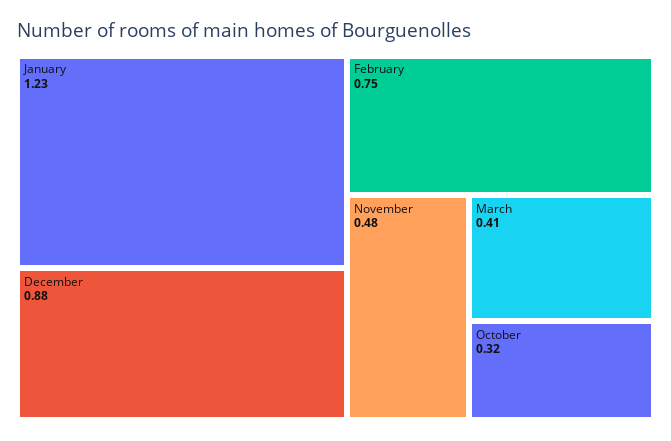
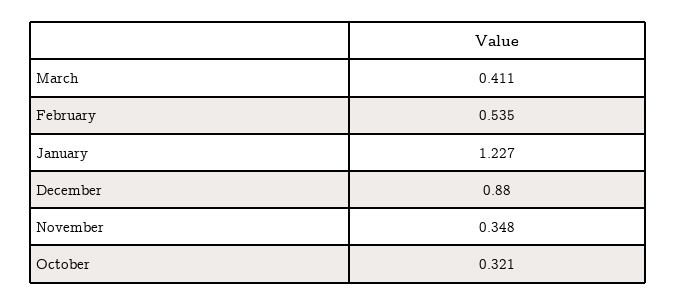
  {
    "January": 1.227,
    "December": 0.88,
-   "February": 0.75,
+   "February": 0.535,
-   "November": 0.48,
+   "November": 0.348,
    "March": 0.411,
    "October": 0.321
  }

